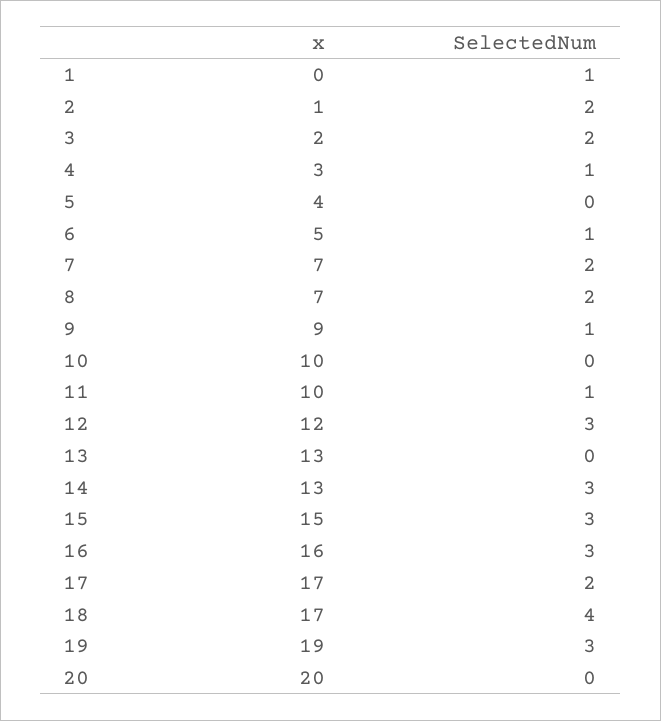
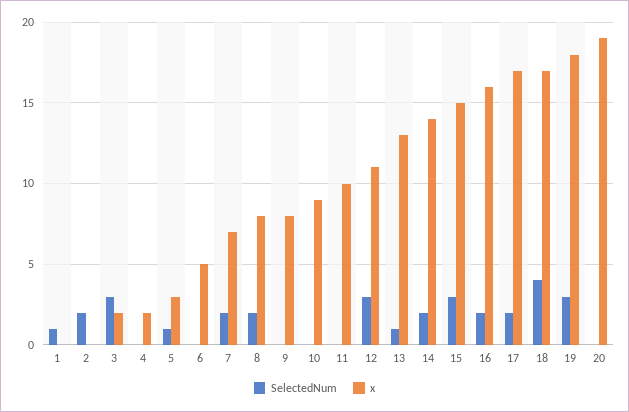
  {
    "x": {
      "1": 0,
-     "2": 1,
+     "2": 0,
      "3": 2,
-     "4": 3,
+     "4": 2,
-     "5": 4,
+     "5": 3,
      "6": 5,
      "7": 7,
-     "8": 7,
+     "8": 8,
-     "9": 9,
+     "9": 8,
-     "10": 10,
+     "10": 9,
      "11": 10,
-     "12": 12,
+     "12": 11,
      "13": 13,
-     "14": 13,
+     "14": 14,
      "15": 15,
      "16": 16,
      "17": 17,
      "18": 17,
-     "19": 19,
+     "19": 18,
-     "20": 20
+     "20": 19
    },
    "SelectedNum": {
      "1": 1,
      "2": 2,
-     "3": 2,
+     "3": 3,
-     "4": 1,
+     "4": 0,
-     "5": 0,
+     "5": 1,
-     "6": 1,
+     "6": 0,
      "7": 2,
      "8": 2,
-     "9": 1,
+     "9": 0,
      "10": 0,
-     "11": 1,
+     "11": 0,
      "12": 3,
-     "13": 0,
+     "13": 1,
-     "14": 3,
+     "14": 2,
      "15": 3,
-     "16": 3,
+     "16": 2,
      "17": 2,
      "18": 4,
      "19": 3,
      "20": 0
    }
  }

